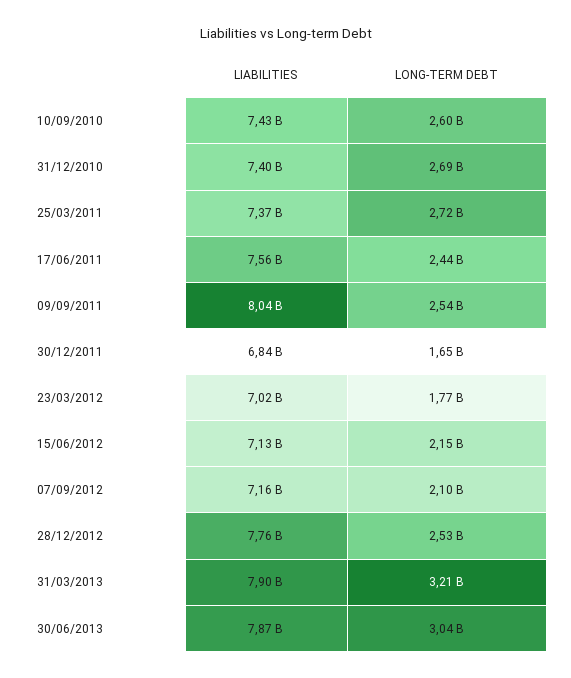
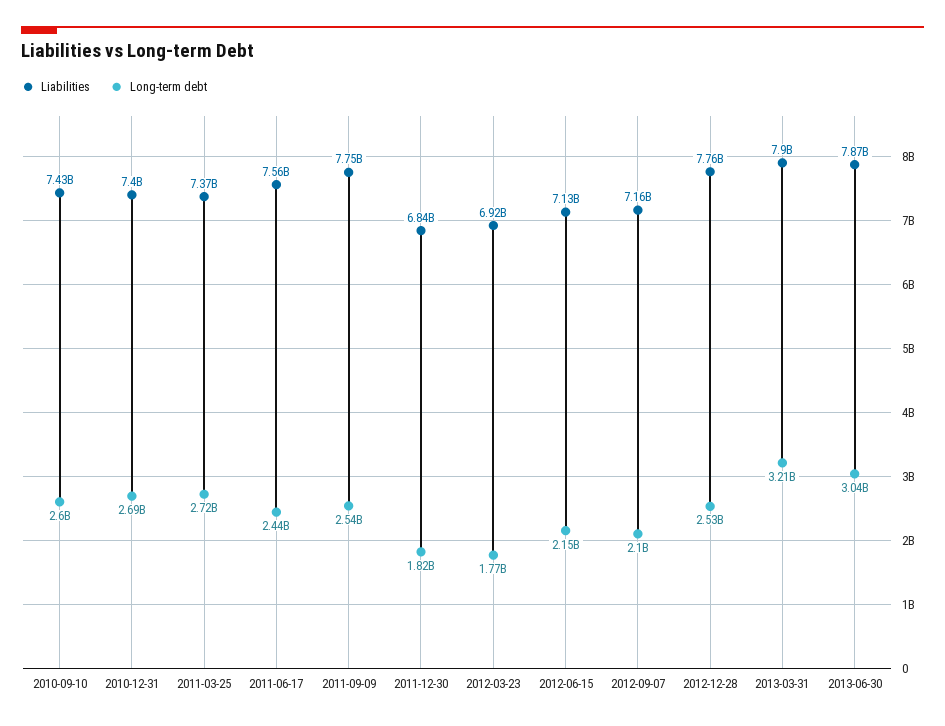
  {
    "LIABILITIES": {
      "10/09/2010": 7430000000,
      "31/12/2010": 7400000000,
      "25/03/2011": 7370000000,
      "17/06/2011": 7560000000,
-     "09/09/2011": 8040000000,
+     "09/09/2011": 7750000000,
      "30/12/2011": 6840000000,
-     "23/03/2012": 7020000000,
+     "23/03/2012": 6920000000,
      "15/06/2012": 7130000000,
      "07/09/2012": 7160000000,
      "28/12/2012": 7760000000,
      "31/03/2013": 7900000000,
      "30/06/2013": 7870000000
    },
    "LONG-TERM DEBT": {
      "10/09/2010": 2600000000,
      "31/12/2010": 2690000000,
      "25/03/2011": 2720000000,
      "17/06/2011": 2440000000,
      "09/09/2011": 2540000000,
-     "30/12/2011": 1650000000,
+     "30/12/2011": 1820000000,
      "23/03/2012": 1770000000,
      "15/06/2012": 2150000000,
      "07/09/2012": 2100000000,
      "28/12/2012": 2530000000,
      "31/03/2013": 3210000000,
      "30/06/2013": 3040000000
    }
  }

